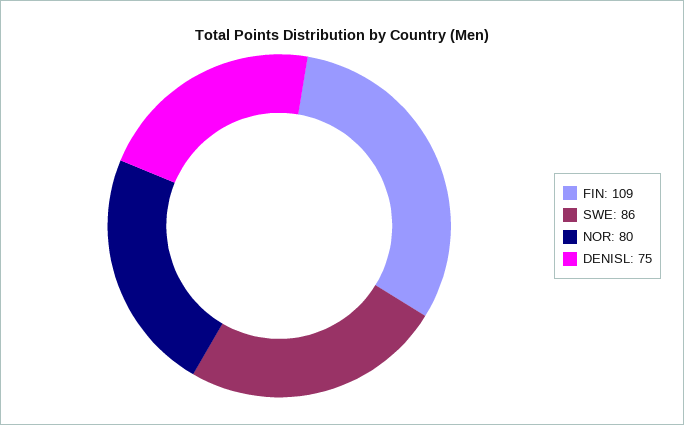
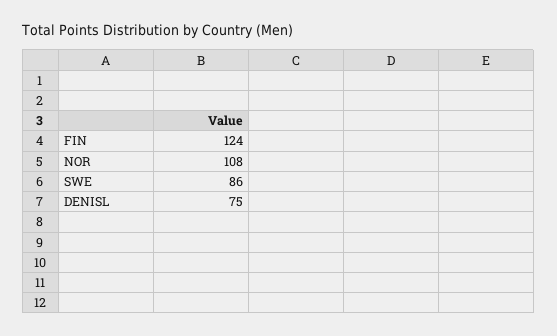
  {
-   "FIN": 109,
+   "FIN": 124,
    "SWE": 86,
-   "NOR": 80,
+   "NOR": 108,
    "DENISL": 75
  }

